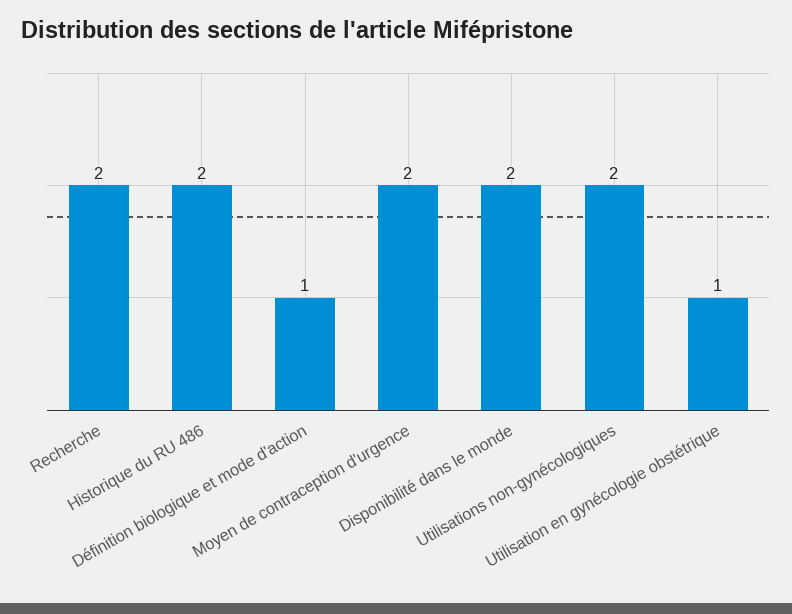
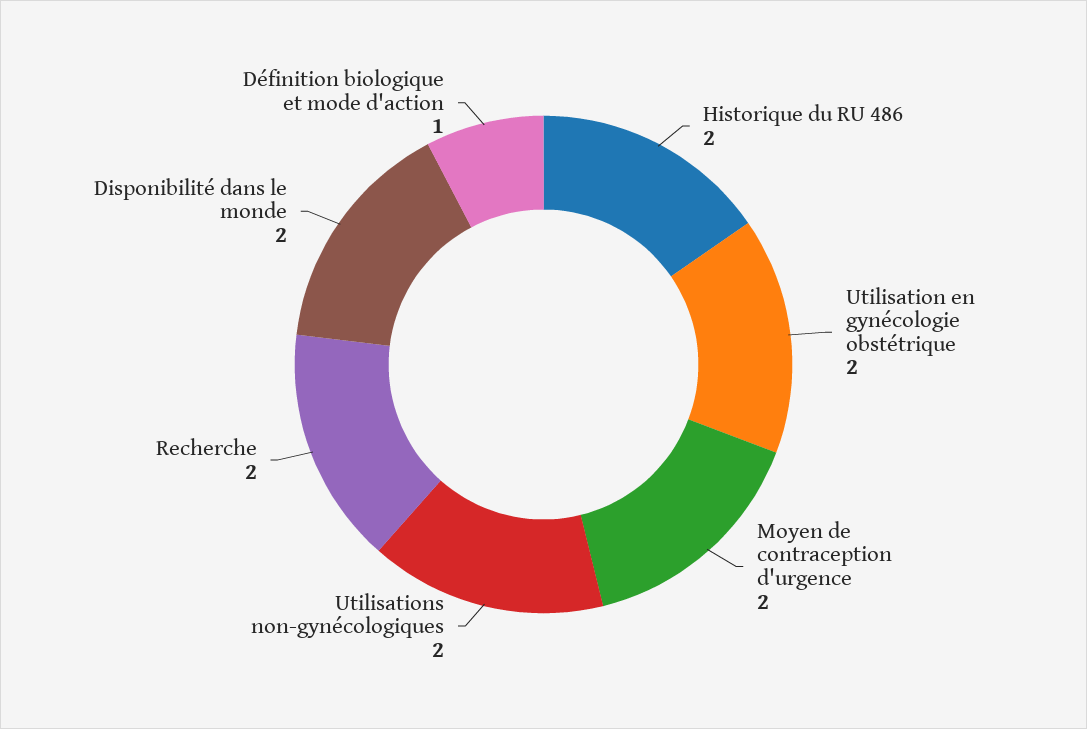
  {
    "Recherche": 2,
    "Historique du RU 486": 2,
    "Définition biologique et mode d'action": 1,
    "Moyen de contraception d'urgence": 2,
    "Disponibilité dans le monde": 2,
    "Utilisations non-gynécologiques": 2,
-   "Utilisation en gynécologie obstétrique": 1
+   "Utilisation en gynécologie obstétrique": 2
  }

